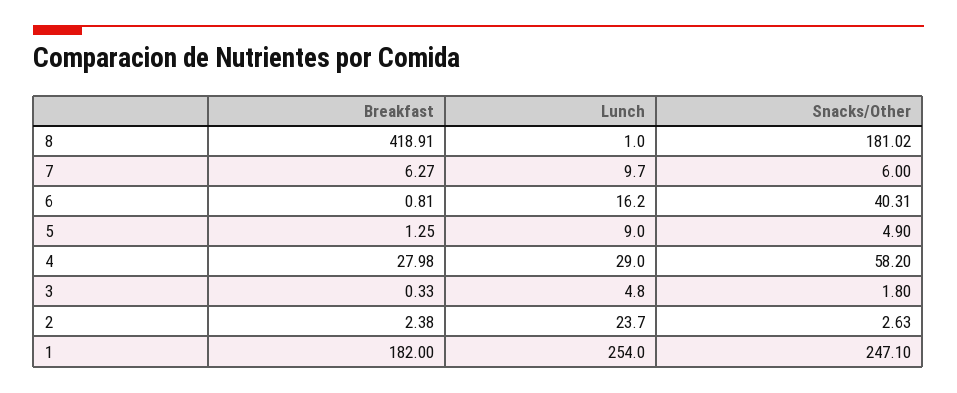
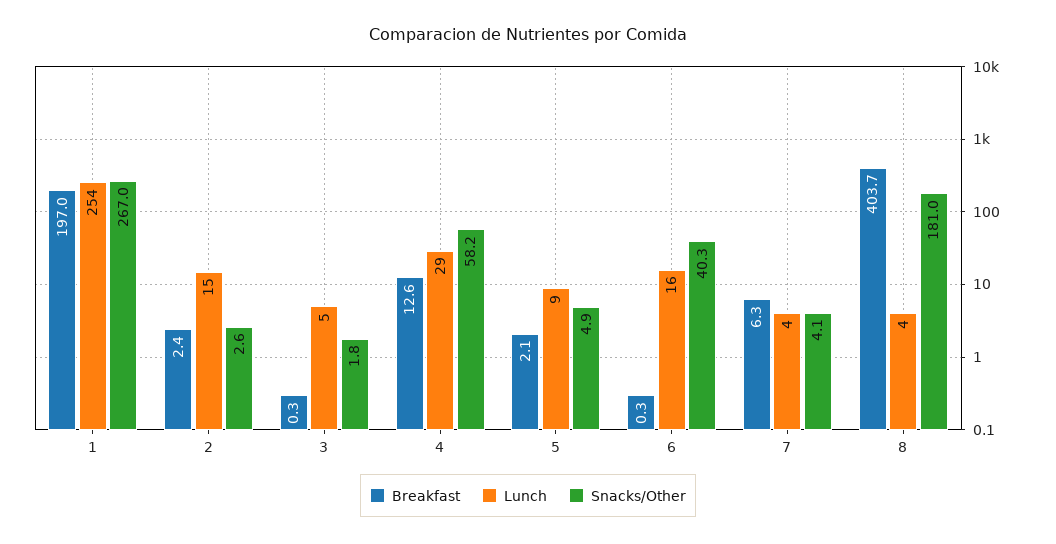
  {
    "Breakfast": {
-     "8": 418.91,
+     "8": 403.7,
      "7": 6.27,
-     "6": 0.81,
+     "6": 0.3,
-     "5": 1.25,
+     "5": 2.1,
-     "4": 27.98,
+     "4": 12.6,
      "3": 0.33,
      "2": 2.38,
-     "1": 182
+     "1": 197
    },
    "Lunch": {
-     "8": 1,
+     "8": 4,
-     "7": 9.7,
+     "7": 4,
      "6": 16.2,
      "5": 9,
      "4": 29,
      "3": 4.8,
-     "2": 23.7,
+     "2": 15,
      "1": 254
    },
    "Snacks/Other": {
      "8": 181.02,
-     "7": 6,
+     "7": 4.1,
      "6": 40.31,
      "5": 4.9,
      "4": 58.2,
      "3": 1.8,
      "2": 2.63,
-     "1": 247.1
+     "1": 267
    }
  }

